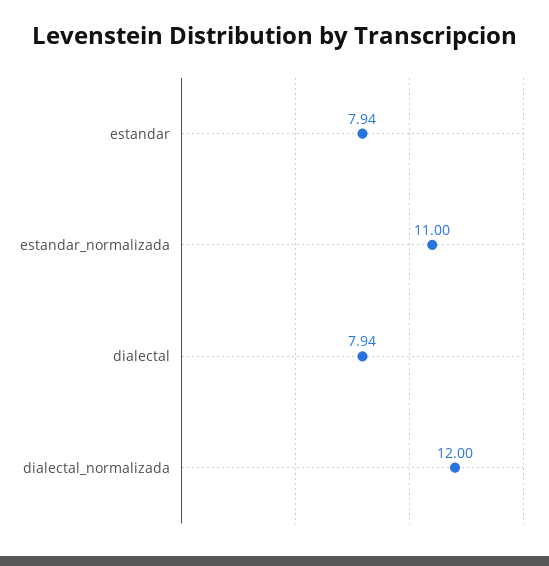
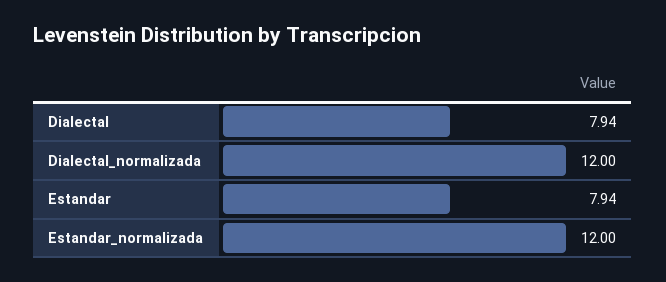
  {
    "estandar": 7.94,
-   "estandar_normalizada": 11,
+   "estandar_normalizada": 12,
    "dialectal": 7.94,
    "dialectal_normalizada": 12
  }

